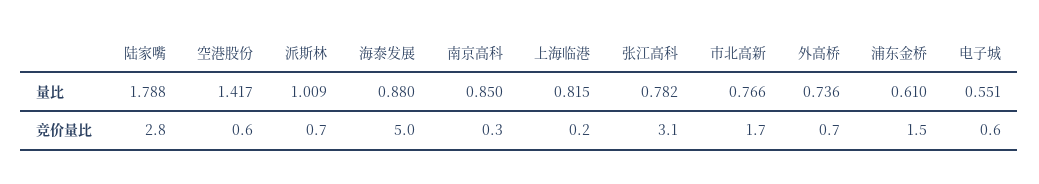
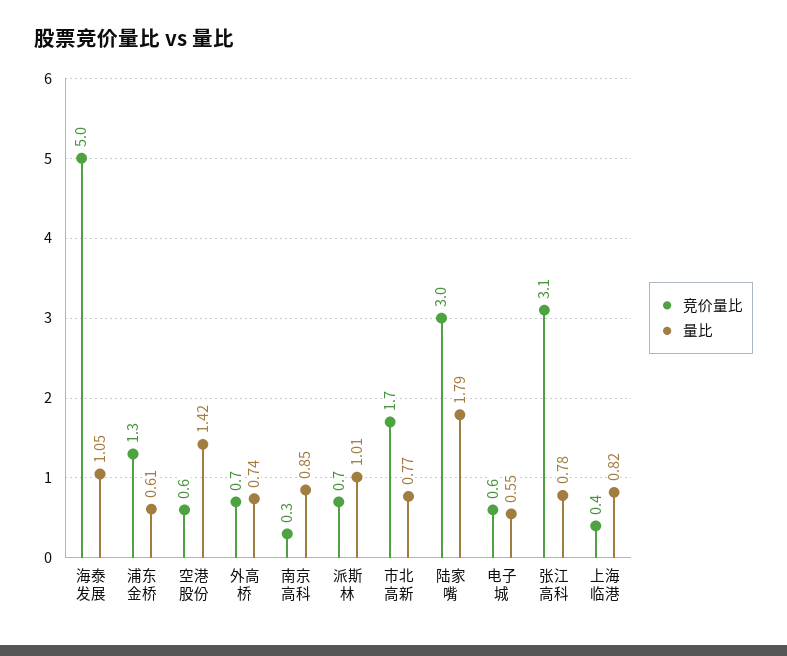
  {
    "量比": {
      "陆家嘴": 1.788,
      "空港股份": 1.417,
      "派斯林": 1.009,
-     "海泰发展": 0.88,
+     "海泰发展": 1.05,
      "南京高科": 0.85,
      "上海临港": 0.815,
      "张江高科": 0.782,
      "市北高新": 0.766,
      "外高桥": 0.736,
      "浦东金桥": 0.61,
      "电子城": 0.551
    },
    "竞价量比": {
-     "陆家嘴": 2.8,
+     "陆家嘴": 3,
      "空港股份": 0.6,
      "派斯林": 0.7,
      "海泰发展": 5,
      "南京高科": 0.3,
-     "上海临港": 0.2,
+     "上海临港": 0.4,
      "张江高科": 3.1,
      "市北高新": 1.7,
      "外高桥": 0.7,
-     "浦东金桥": 1.5,
+     "浦东金桥": 1.3,
      "电子城": 0.6
    }
  }

